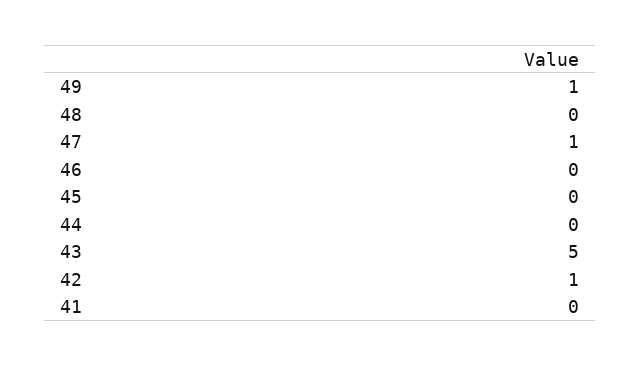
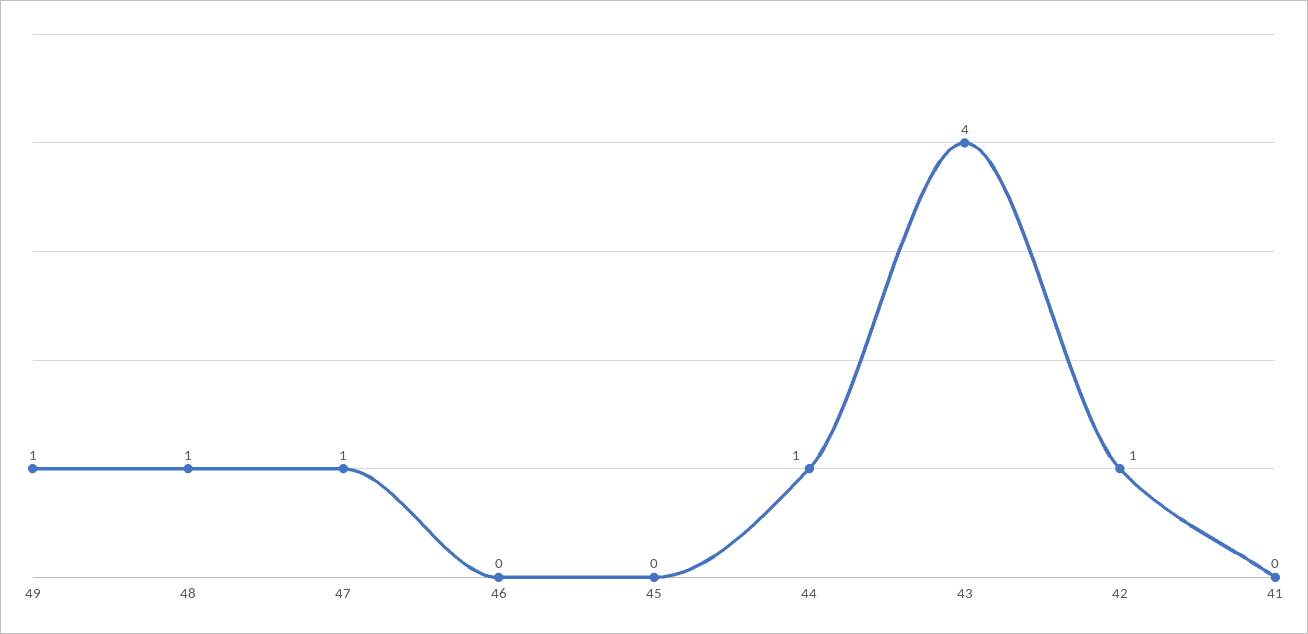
  {
    "49": 1,
-   "48": 0,
+   "48": 1,
    "47": 1,
    "46": 0,
    "45": 0,
-   "44": 0,
+   "44": 1,
-   "43": 5,
+   "43": 4,
    "42": 1,
    "41": 0
  }

